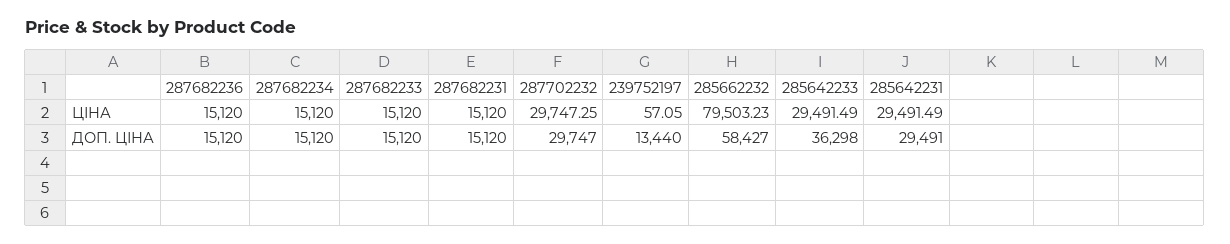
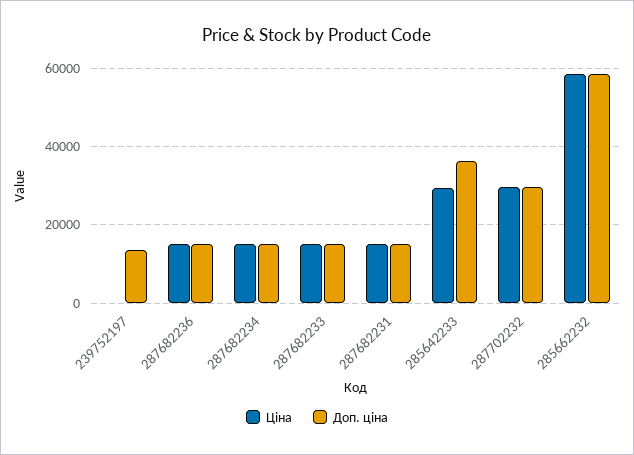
  {
    "ЦІНА": {
      "287682236": 15120,
      "287682234": 15120,
      "287682233": 15120,
      "287682231": 15120,
      "287702232": 29747.25,
      "239752197": 57.05,
-     "285662232": 79503.23,
+     "285662232": 58000,
-     "285642233": 29491.49,
+     "285642233": 29491.49
-     "285642231": 29491.49
    },
    "ДОП. ЦІНА": {
      "287682236": 15120,
      "287682234": 15120,
      "287682233": 15120,
      "287682231": 15120,
      "287702232": 29747,
      "239752197": 13440,
      "285662232": 58427,
-     "285642233": 36298,
+     "285642233": 36298
-     "285642231": 29491
    }
  }

